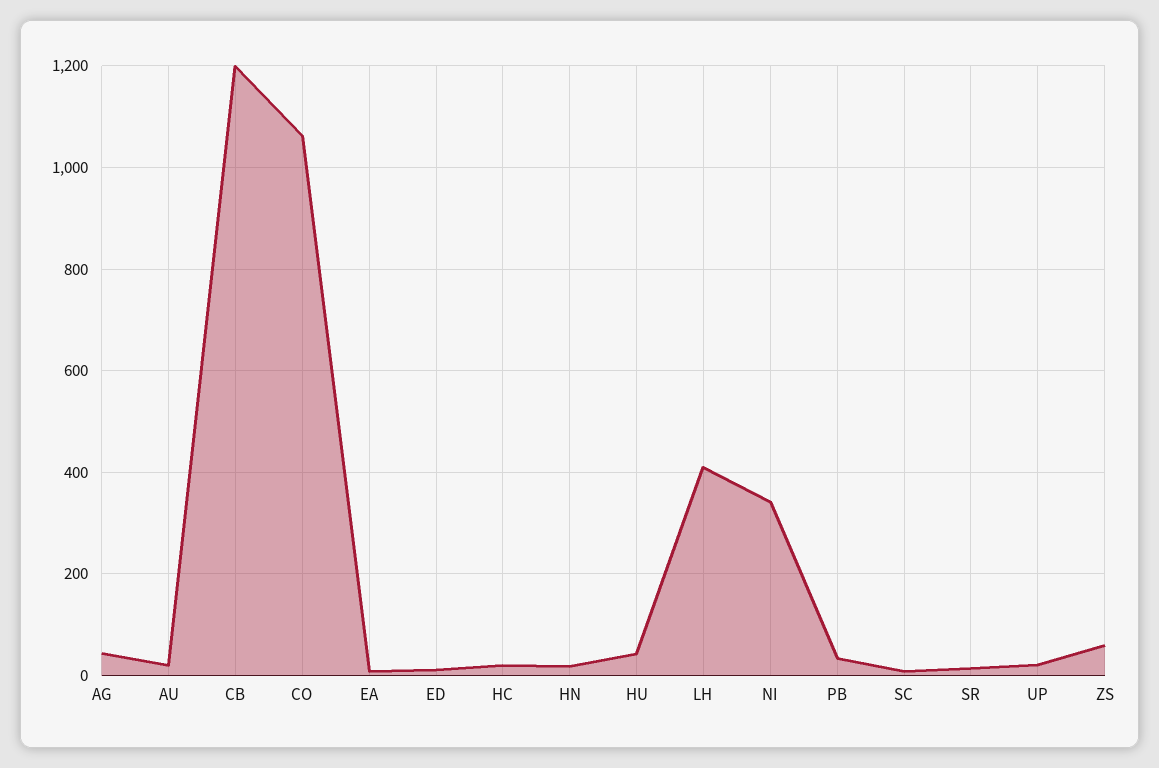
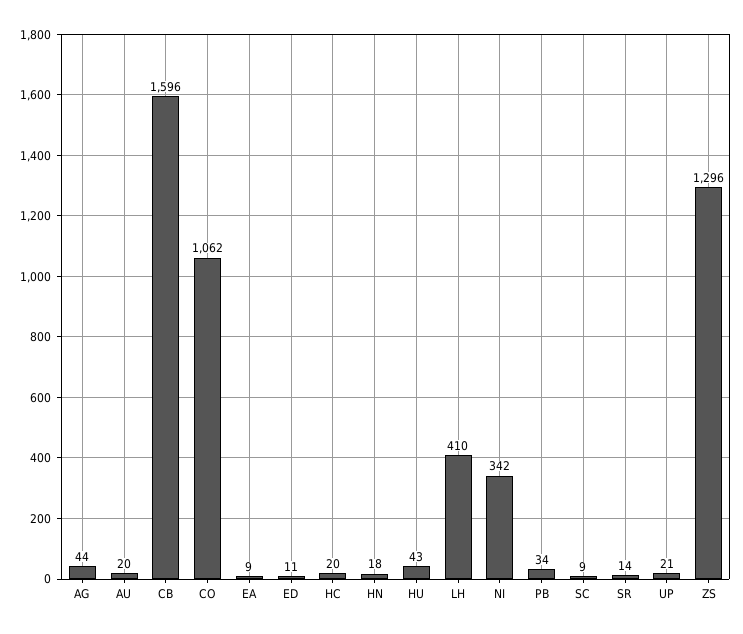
  {
    "AG": 44,
    "AU": 20,
-   "CB": 1200,
+   "CB": 1596,
    "CO": 1062,
    "EA": 9,
    "ED": 11,
    "HC": 20,
    "HN": 18,
    "HU": 43,
    "LH": 410,
    "NI": 342,
    "PB": 34,
    "SC": 9,
    "SR": 14,
    "UP": 21,
-   "ZS": 60
+   "ZS": 1296
  }

